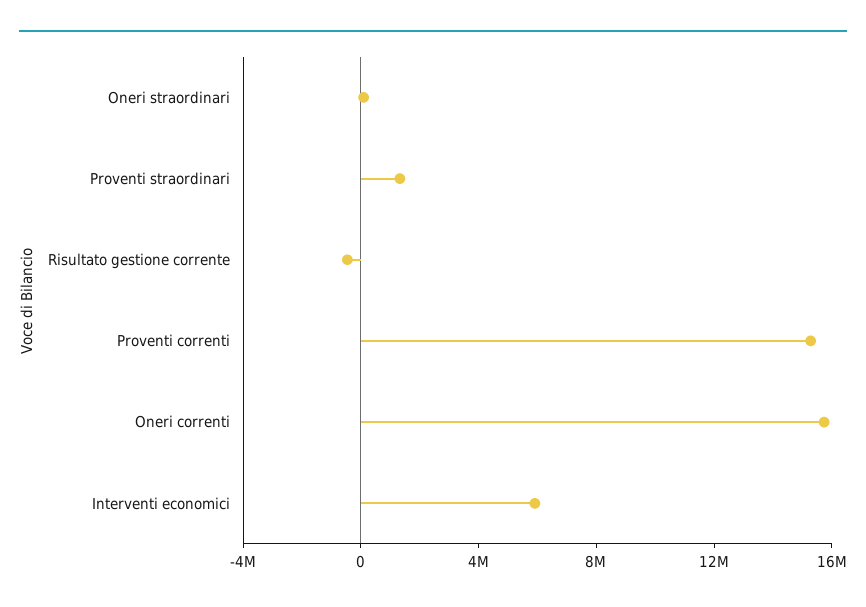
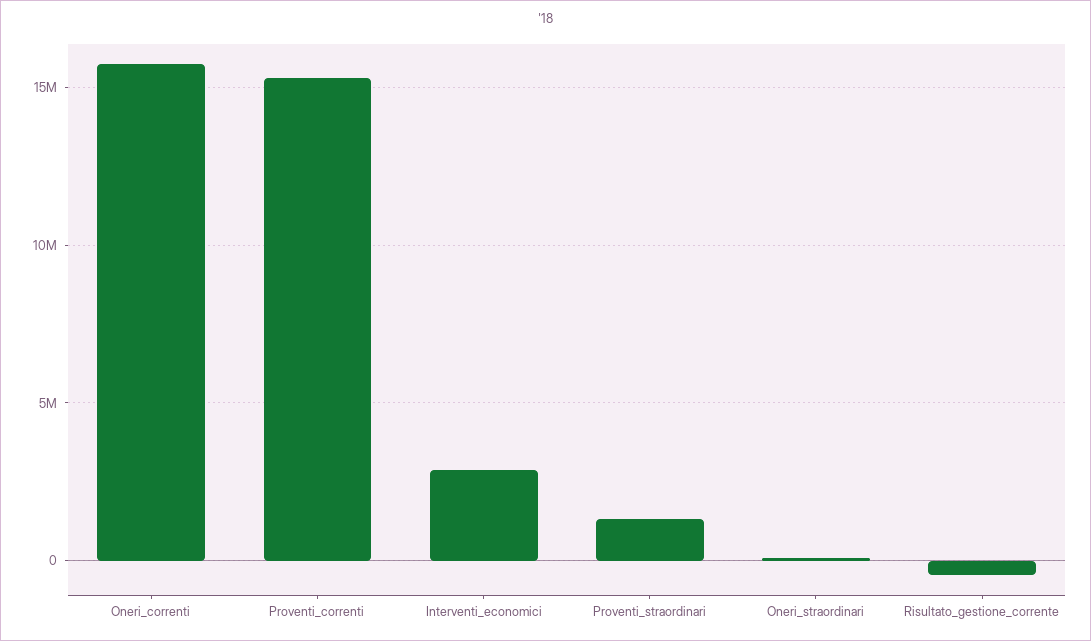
  {
    "Oneri straordinari": 0,
    "Proventi straordinari": 1500000,
    "Risultato gestione corrente": -500000,
    "Proventi correnti": 15500000,
    "Oneri correnti": 15500000,
-   "Interventi economici": 6000000
+   "Interventi economici": 3000000
  }

